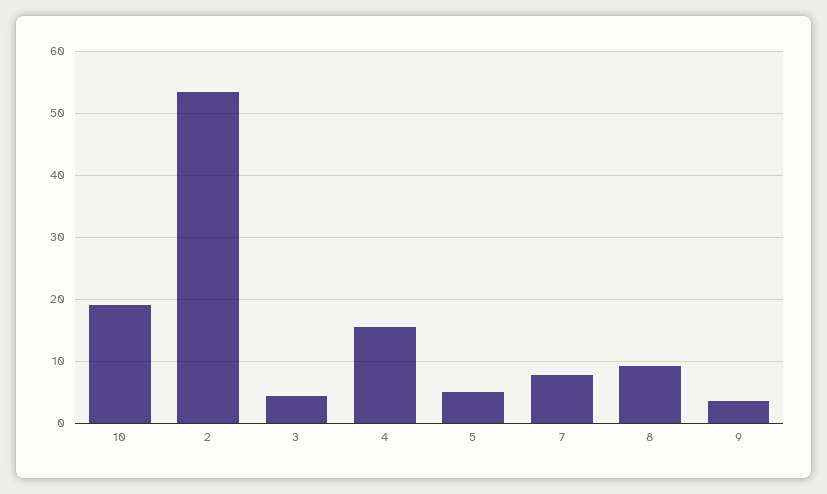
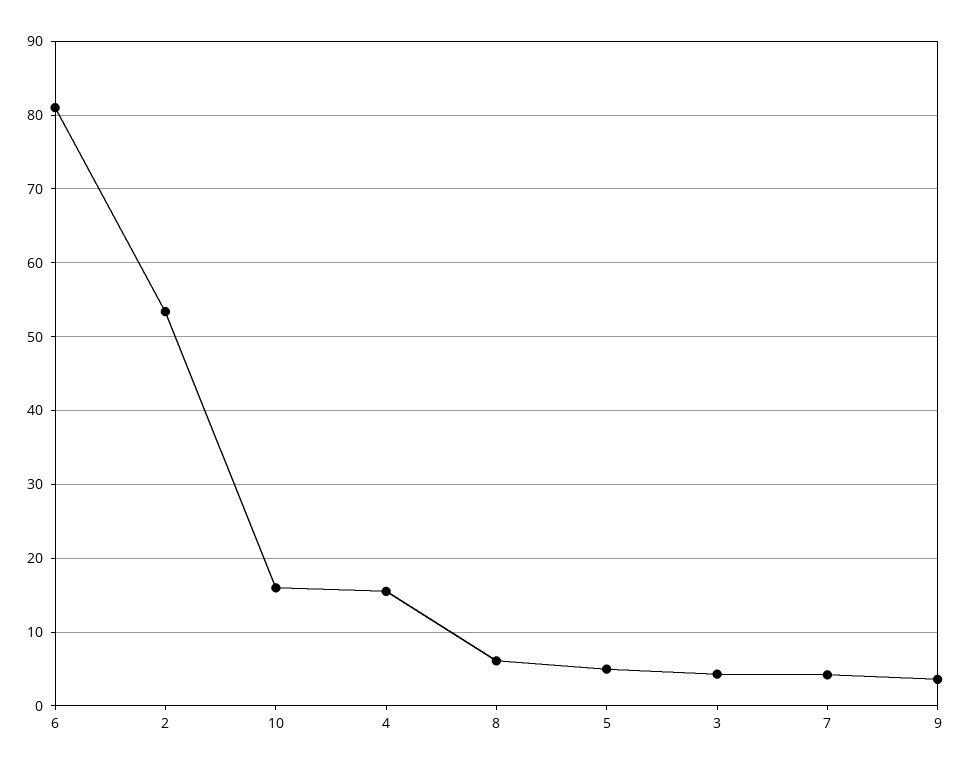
  {
-   "10": 19,
+   "10": 16,
    "2": 53,
    "3": 4,
    "4": 16,
    "5": 5,
-   "7": 8,
+   "7": 4,
-   "8": 9,
+   "8": 6,
-   "9": 4
+   "9": 4,
+   "6": 81
  }

